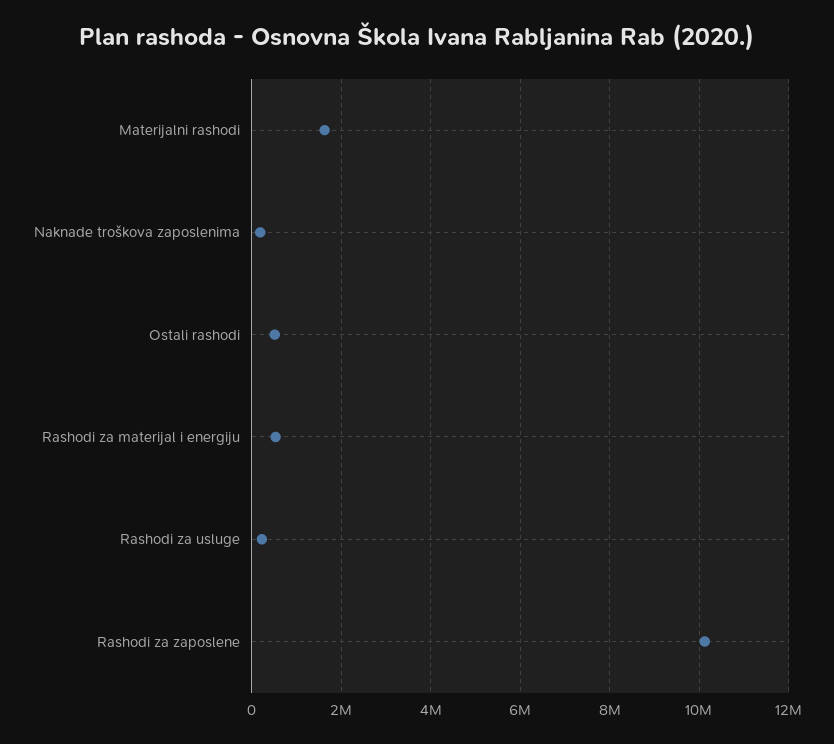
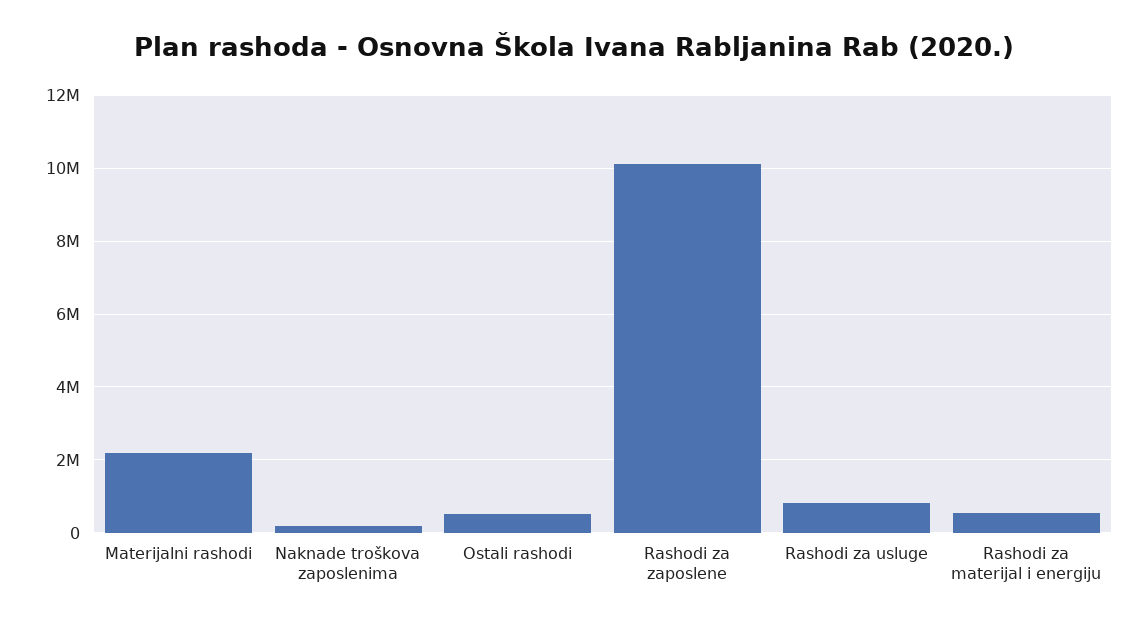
  {
-   "Materijalni rashodi": 1600000,
+   "Materijalni rashodi": 2200000,
    "Naknade troškova zaposlenima": 200000,
    "Ostali rashodi": 600000,
    "Rashodi za materijal i energiju": 600000,
-   "Rashodi za usluge": 200000,
+   "Rashodi za usluge": 800000,
    "Rashodi za zaposlene": 10200000
  }

